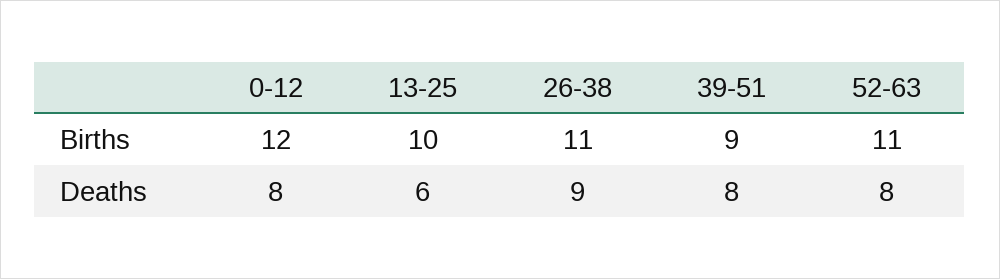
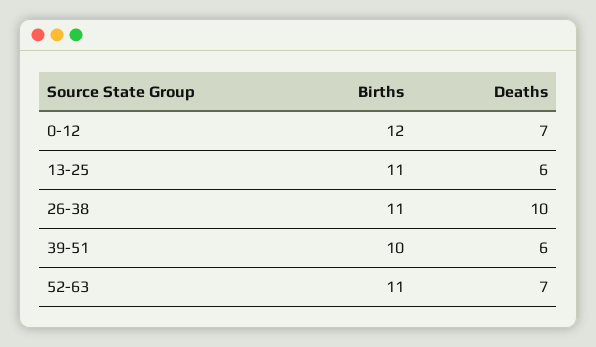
  {
    "0-12": {
      "Births": 12,
-     "Deaths": 8
+     "Deaths": 7
    },
    "13-25": {
-     "Births": 10,
+     "Births": 11,
      "Deaths": 6
    },
    "26-38": {
      "Births": 11,
-     "Deaths": 9
+     "Deaths": 10
    },
    "39-51": {
-     "Births": 9,
+     "Births": 10,
-     "Deaths": 8
+     "Deaths": 6
    },
    "52-63": {
      "Births": 11,
-     "Deaths": 8
+     "Deaths": 7
    }
  }

